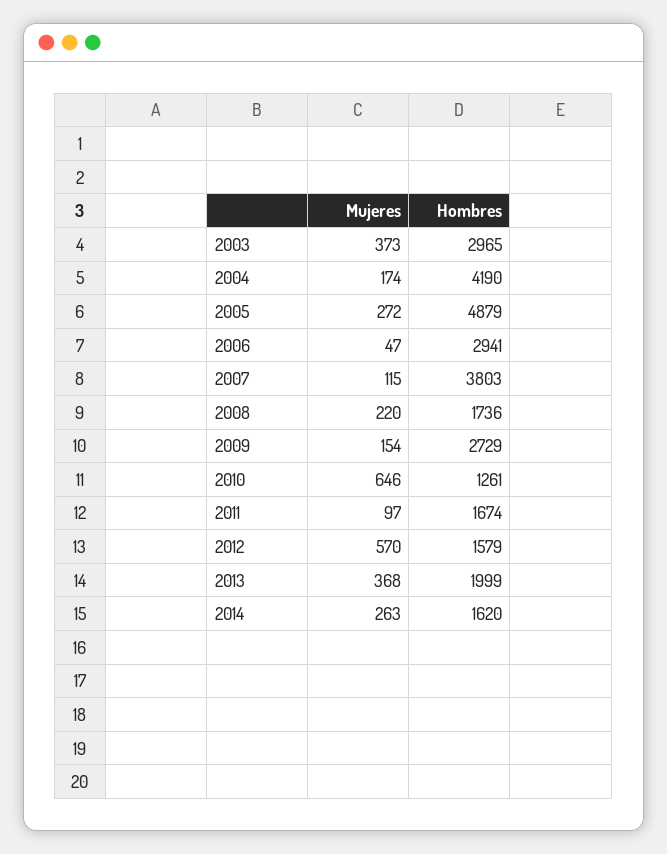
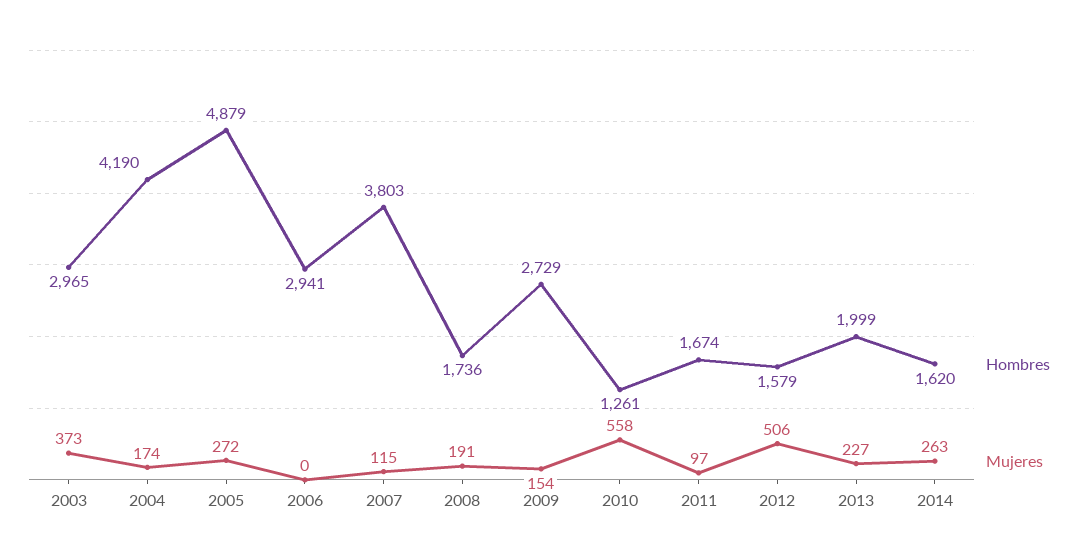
  {
    "Mujeres": {
      "2003": 373,
      "2004": 174,
      "2005": 272,
-     "2006": 47,
+     "2006": 0,
      "2007": 115,
-     "2008": 220,
+     "2008": 191,
      "2009": 154,
-     "2010": 646,
+     "2010": 558,
      "2011": 97,
-     "2012": 570,
+     "2012": 506,
-     "2013": 368,
+     "2013": 227,
      "2014": 263
    },
    "Hombres": {
      "2003": 2965,
      "2004": 4190,
      "2005": 4879,
      "2006": 2941,
      "2007": 3803,
      "2008": 1736,
      "2009": 2729,
      "2010": 1261,
      "2011": 1674,
      "2012": 1579,
      "2013": 1999,
      "2014": 1620
    }
  }

